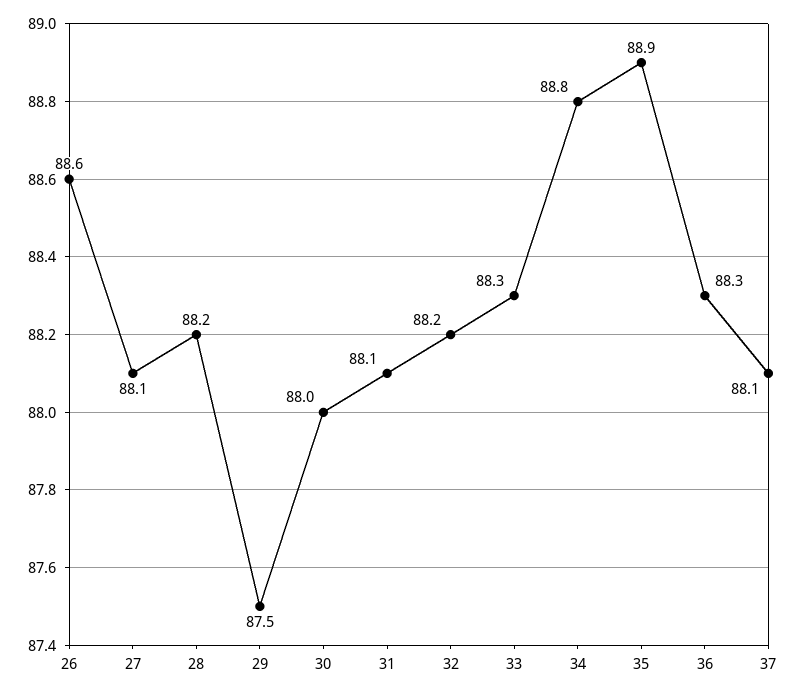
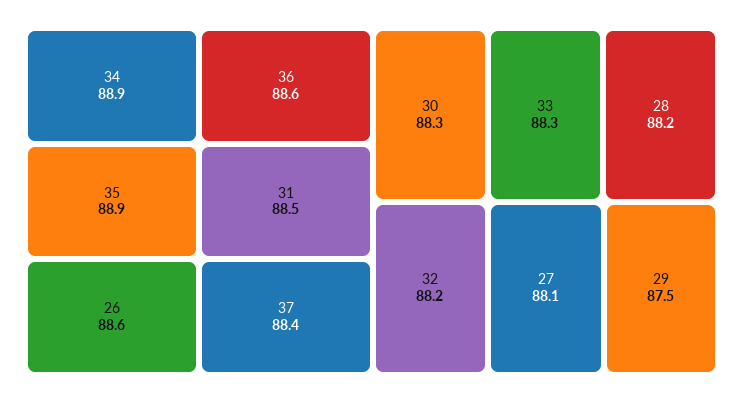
  {
    "26": 88.6,
    "27": 88.1,
    "28": 88.2,
    "29": 87.5,
-   "30": 88,
+   "30": 88.3,
-   "31": 88.1,
+   "31": 88.5,
    "32": 88.2,
    "33": 88.3,
-   "34": 88.8,
+   "34": 88.9,
    "35": 88.9,
-   "36": 88.3,
+   "36": 88.6,
-   "37": 88.1
+   "37": 88.4
  }

